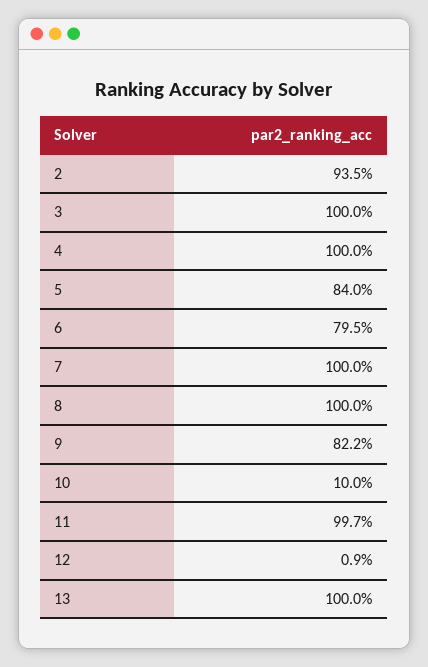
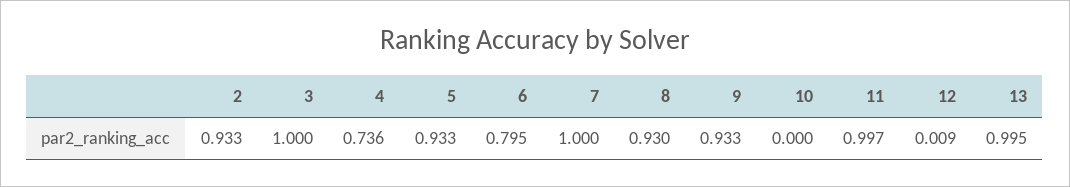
  {
-   "2": 0.935,
+   "2": 0.933,
    "3": 1,
-   "4": 1,
+   "4": 0.736,
-   "5": 0.84,
+   "5": 0.933,
    "6": 0.795,
    "7": 1,
-   "8": 1,
+   "8": 0.93,
-   "9": 0.822,
+   "9": 0.933,
-   "10": 0.1,
+   "10": 0,
    "11": 0.997,
    "12": 0.009,
-   "13": 1
+   "13": 0.995
  }

